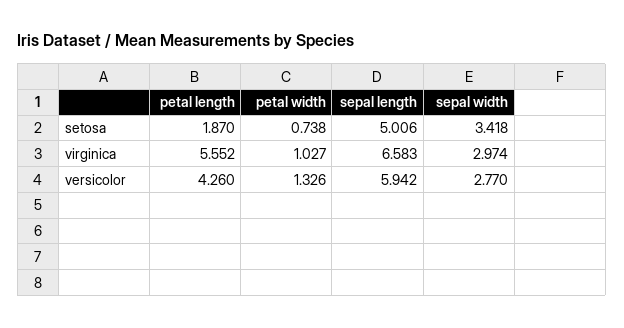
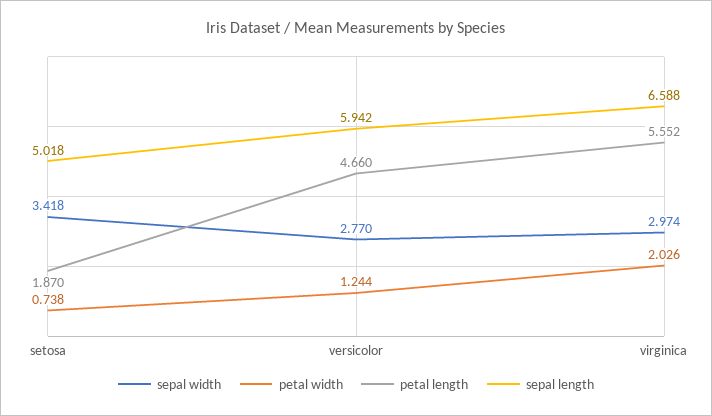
  {
    "petal length": {
      "setosa": 1.87,
      "virginica": 5.552,
-     "versicolor": 4.26
+     "versicolor": 4.66
    },
    "petal width": {
      "setosa": 0.738,
-     "virginica": 1.027,
+     "virginica": 2.026,
-     "versicolor": 1.326
+     "versicolor": 1.244
    },
    "sepal length": {
-     "setosa": 5.006,
+     "setosa": 5.018,
-     "virginica": 6.583,
+     "virginica": 6.588,
      "versicolor": 5.942
    },
    "sepal width": {
      "setosa": 3.418,
      "virginica": 2.974,
      "versicolor": 2.77
    }
  }

